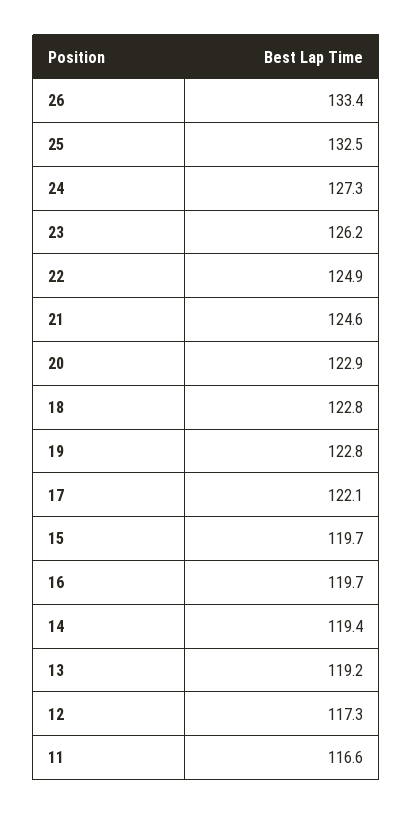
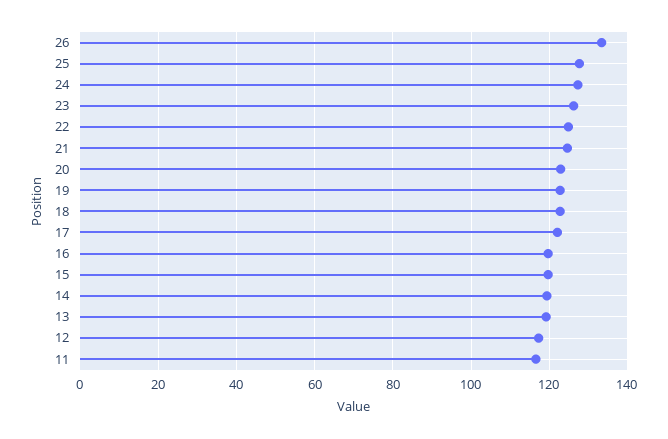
  {
    "26": 133.4,
-   "25": 132.5,
+   "25": 128,
    "24": 127.3,
    "23": 126.2,
    "22": 124.9,
    "21": 124.6,
    "20": 122.9,
    "18": 122.8,
    "19": 122.8,
    "17": 122.1,
    "15": 119.7,
    "16": 119.7,
    "14": 119.4,
    "13": 119.2,
    "12": 117.3,
    "11": 116.6
  }

